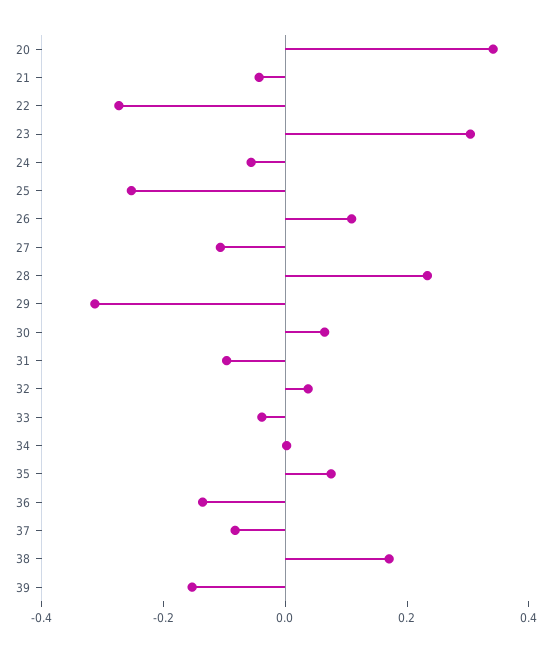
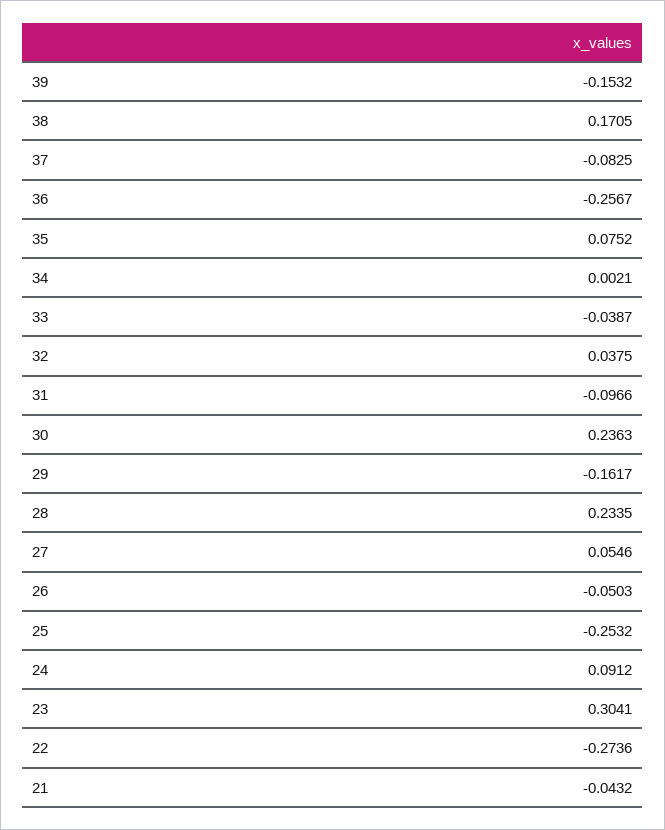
  {
-   "20": 0.35,
    "21": -0.0432,
    "22": -0.2736,
    "23": 0.3041,
-   "24": -0.05,
+   "24": 0.0912,
    "25": -0.2532,
-   "26": 0.1,
+   "26": -0.0503,
-   "27": -0.1,
+   "27": 0.0546,
    "28": 0.2335,
-   "29": -0.3,
+   "29": -0.1617,
-   "30": 0.05,
+   "30": 0.2363,
    "31": -0.0966,
    "32": 0.0375,
    "33": -0.0387,
    "34": 0.0021,
    "35": 0.0752,
-   "36": -0.15,
+   "36": -0.2567,
    "37": -0.0825,
    "38": 0.1705,
    "39": -0.1532
  }

